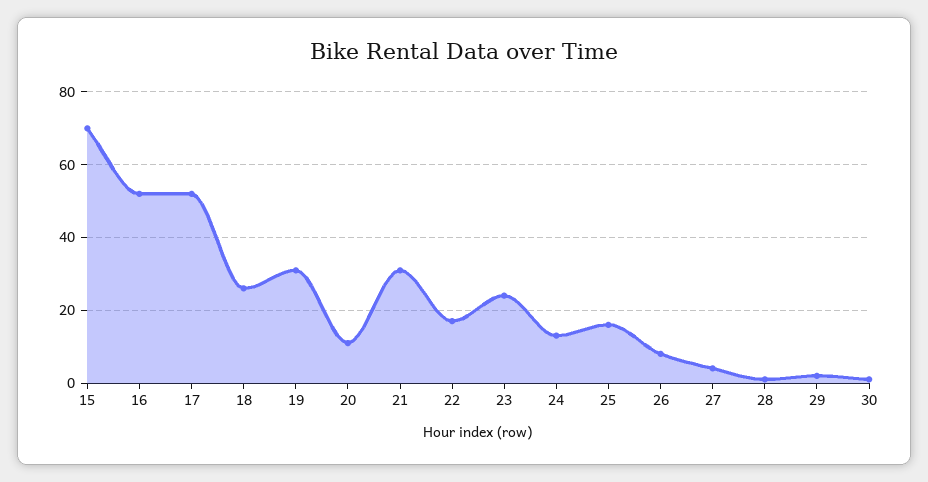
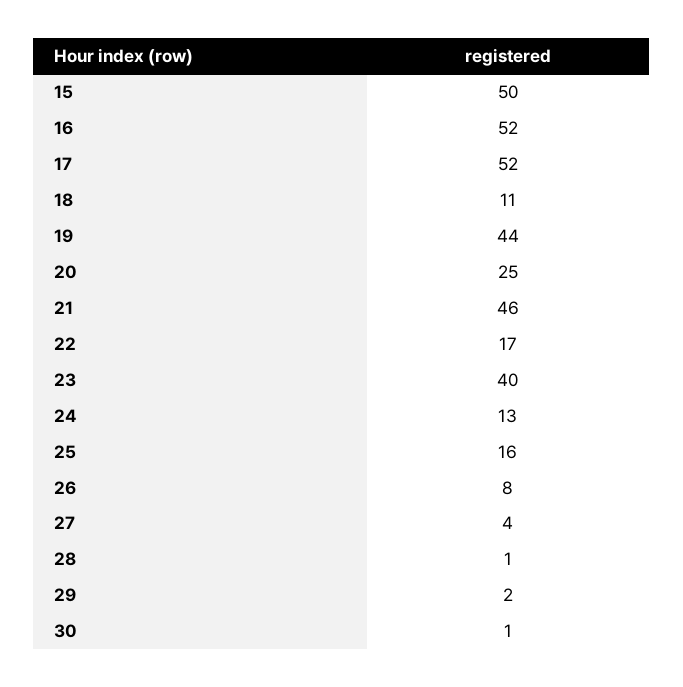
  {
-   "15": 70,
+   "15": 50,
    "16": 52,
    "17": 52,
-   "18": 25,
+   "18": 11,
-   "19": 30,
+   "19": 44,
-   "20": 10,
+   "20": 25,
-   "21": 30,
+   "21": 46,
    "22": 17,
-   "23": 25,
+   "23": 40,
    "24": 13,
    "25": 16,
    "26": 8,
    "27": 4,
    "28": 1,
    "29": 2,
    "30": 1
  }

